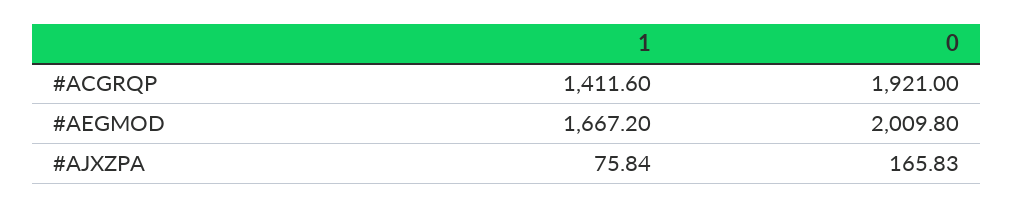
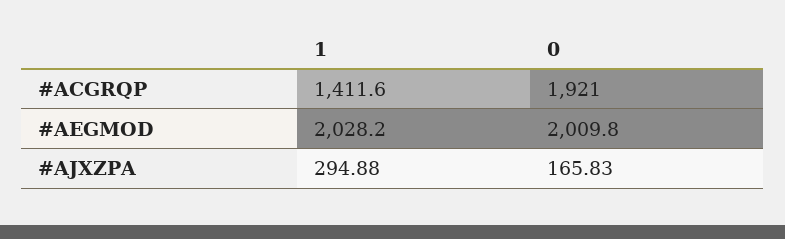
  {
    "1": {
      "#ACGRQP": 1411.6,
-     "#AEGMOD": 1667.2,
+     "#AEGMOD": 2028.2,
-     "#AJXZPA": 75.84
+     "#AJXZPA": 294.88
    },
    "0": {
      "#ACGRQP": 1921,
      "#AEGMOD": 2009.8,
      "#AJXZPA": 165.83
    }
  }

